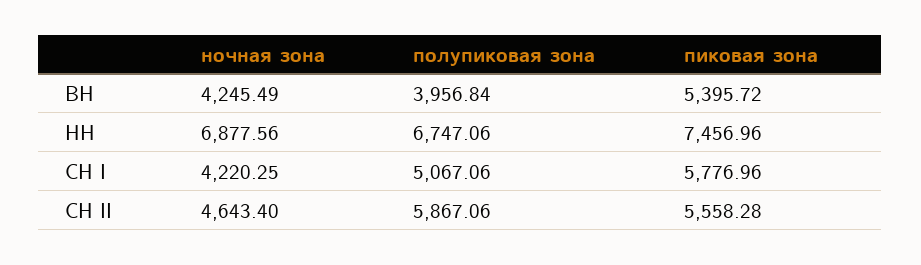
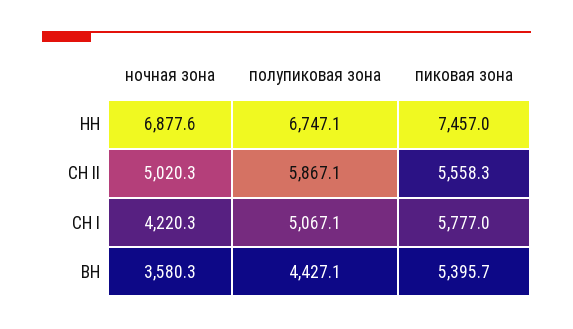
  {
    "ночная зона": {
-     "ВН": 4245.49,
+     "ВН": 3580.3,
      "НН": 6877.56,
      "СН I": 4220.25,
-     "СН II": 4643.4
+     "СН II": 5020.3
    },
    "полупиковая зона": {
-     "ВН": 3956.84,
+     "ВН": 4427.1,
      "НН": 6747.06,
      "СН I": 5067.06,
      "СН II": 5867.06
    },
    "пиковая зона": {
      "ВН": 5395.72,
      "НН": 7456.96,
      "СН I": 5776.96,
      "СН II": 5558.28
    }
  }

